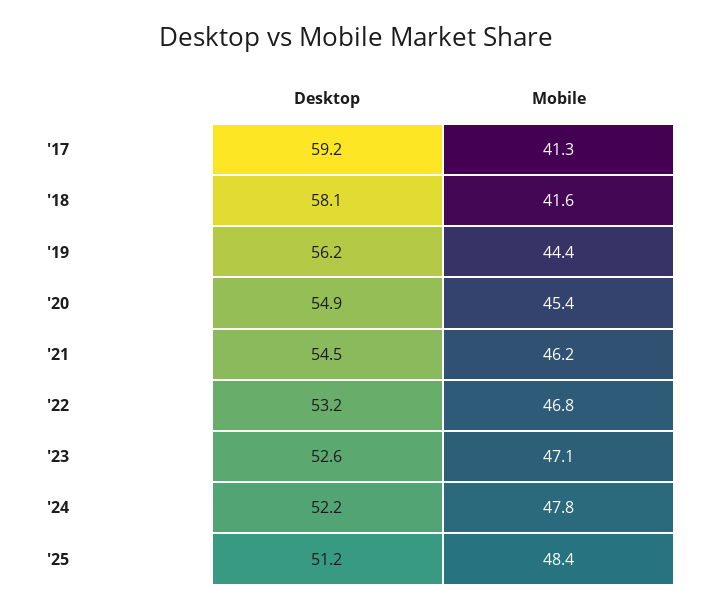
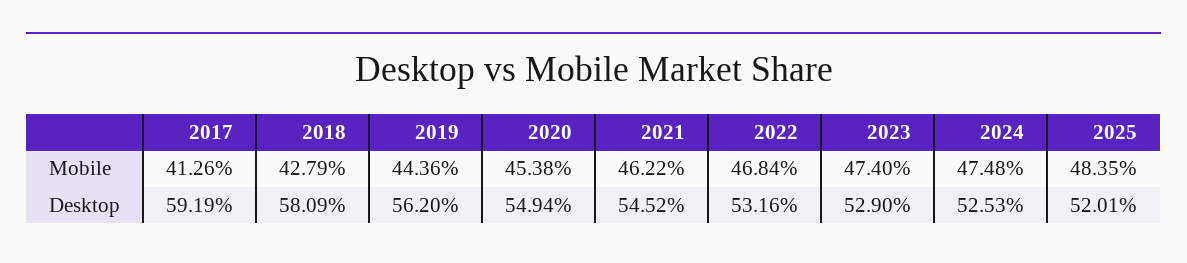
  {
    "Desktop": {
      "'17": 59.19,
      "'18": 58.09,
      "'19": 56.2,
      "'20": 54.94,
      "'21": 54.52,
      "'22": 53.16,
-     "'23": 52.6,
+     "'23": 52.9,
-     "'24": 52.2,
+     "'24": 52.53,
-     "'25": 51.2
+     "'25": 52.01
    },
    "Mobile": {
      "'17": 41.26,
-     "'18": 41.6,
+     "'18": 42.79,
      "'19": 44.36,
      "'20": 45.38,
      "'21": 46.22,
      "'22": 46.84,
-     "'23": 47.1,
+     "'23": 47.4,
-     "'24": 47.8,
+     "'24": 47.48,
      "'25": 48.35
    }
  }

